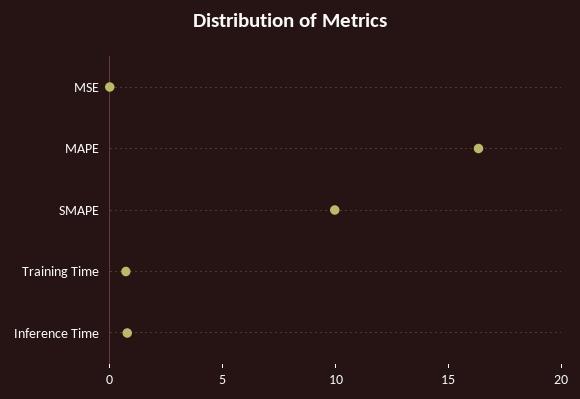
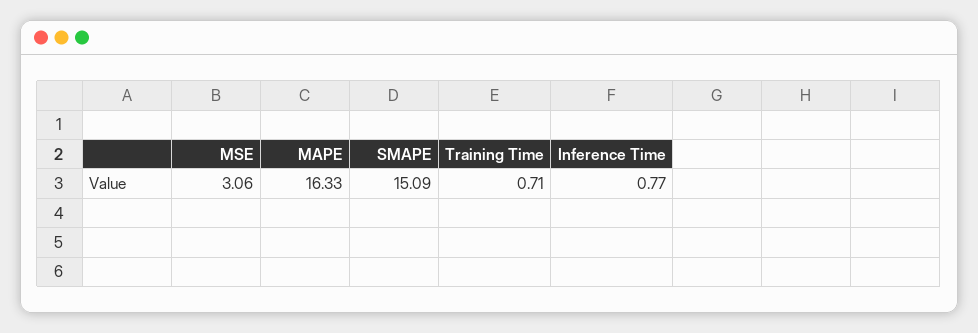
  {
-   "MSE": 0,
+   "MSE": 3.06,
    "MAPE": 16.33,
-   "SMAPE": 10,
+   "SMAPE": 15.09,
    "Training Time": 0.71,
    "Inference Time": 0.77
  }

